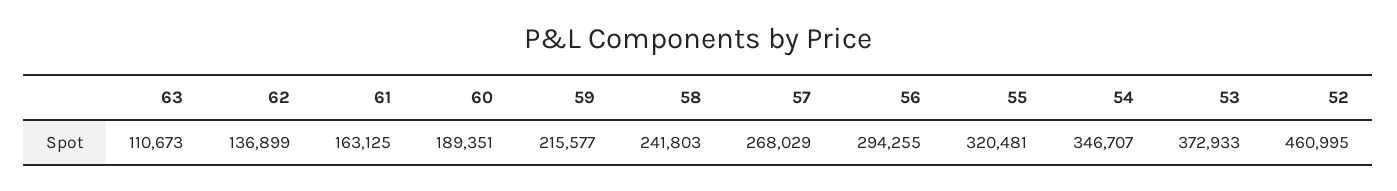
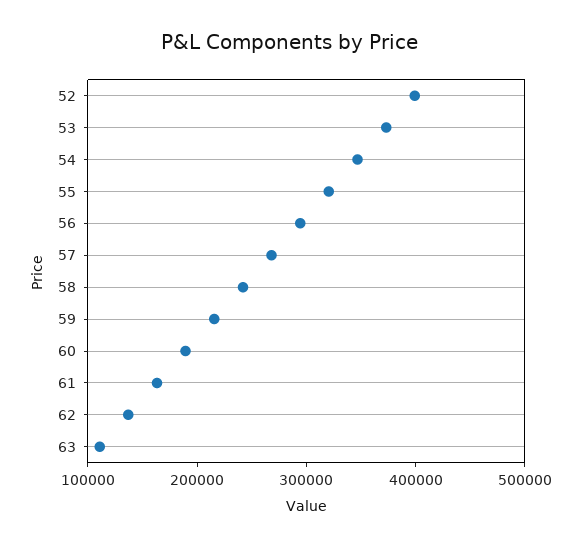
  {
    "63": 110673,
    "62": 136899,
    "61": 163125,
    "60": 189351,
    "59": 215577,
    "58": 241803,
    "57": 268029,
    "56": 294255,
    "55": 320481,
    "54": 346707,
    "53": 372933,
-   "52": 460995
+   "52": 400000
  }

